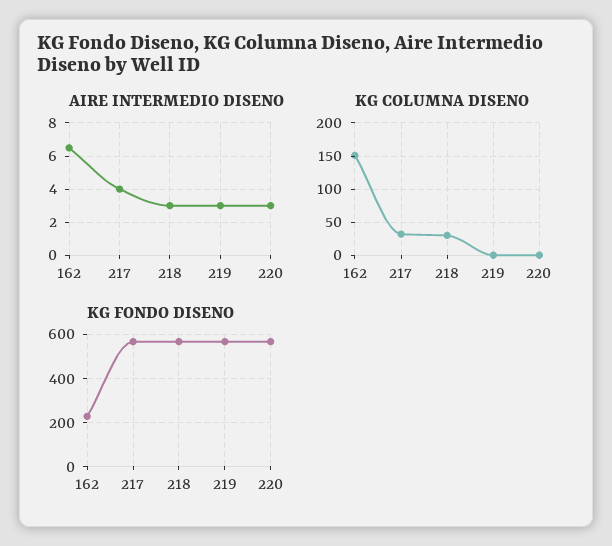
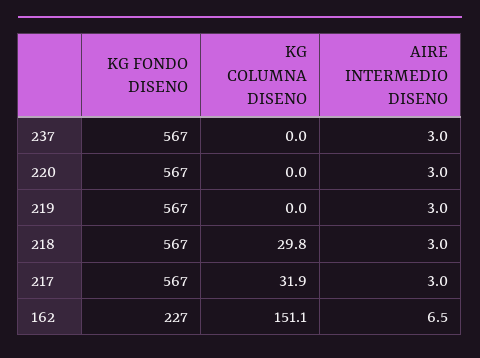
  {
    "AIRE INTERMEDIO DISENO": {
      "162": 6.5,
-     "217": 4,
+     "217": 3,
      "218": 3,
      "219": 3,
-     "220": 3
+     "220": 3,
+     "237": 3
    },
    "KG COLUMNA DISENO": {
      "162": 151.1,
      "217": 31.9,
      "218": 29.8,
      "219": 0,
-     "220": 0
+     "220": 0,
+     "237": 0
    },
    "KG FONDO DISENO": {
      "162": 227,
      "217": 567,
      "218": 567,
      "219": 567,
-     "220": 567
+     "220": 567,
+     "237": 567
    }
  }

